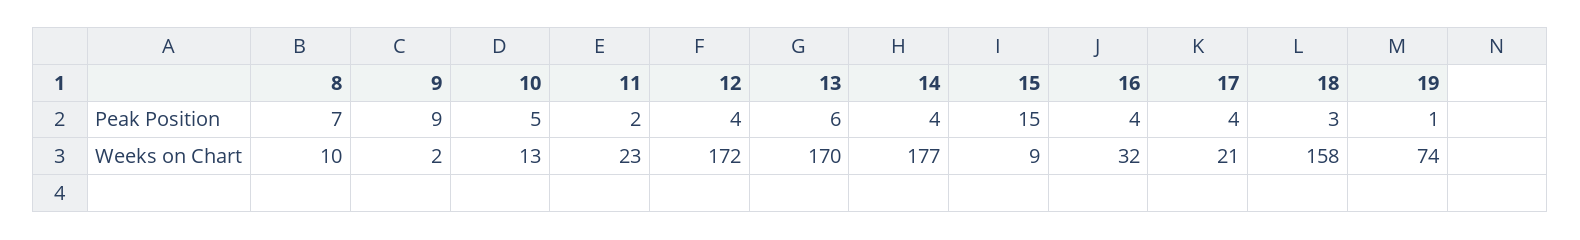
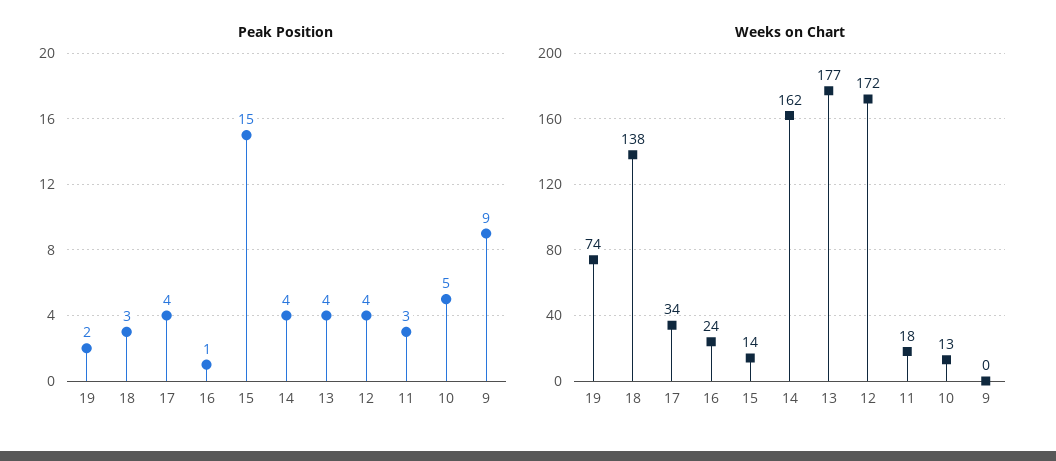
  {
    "Peak Position": {
-     "8": 7,
      "9": 9,
      "10": 5,
-     "11": 2,
+     "11": 3,
      "12": 4,
-     "13": 6,
+     "13": 4,
      "14": 4,
      "15": 15,
-     "16": 4,
+     "16": 1,
      "17": 4,
      "18": 3,
-     "19": 1
+     "19": 2
    },
    "Weeks on Chart": {
-     "8": 10,
-     "9": 2,
+     "9": 0,
      "10": 13,
-     "11": 23,
+     "11": 18,
      "12": 172,
-     "13": 170,
+     "13": 177,
-     "14": 177,
+     "14": 162,
-     "15": 9,
+     "15": 14,
-     "16": 32,
+     "16": 24,
-     "17": 21,
+     "17": 34,
-     "18": 158,
+     "18": 138,
      "19": 74
    }
  }

